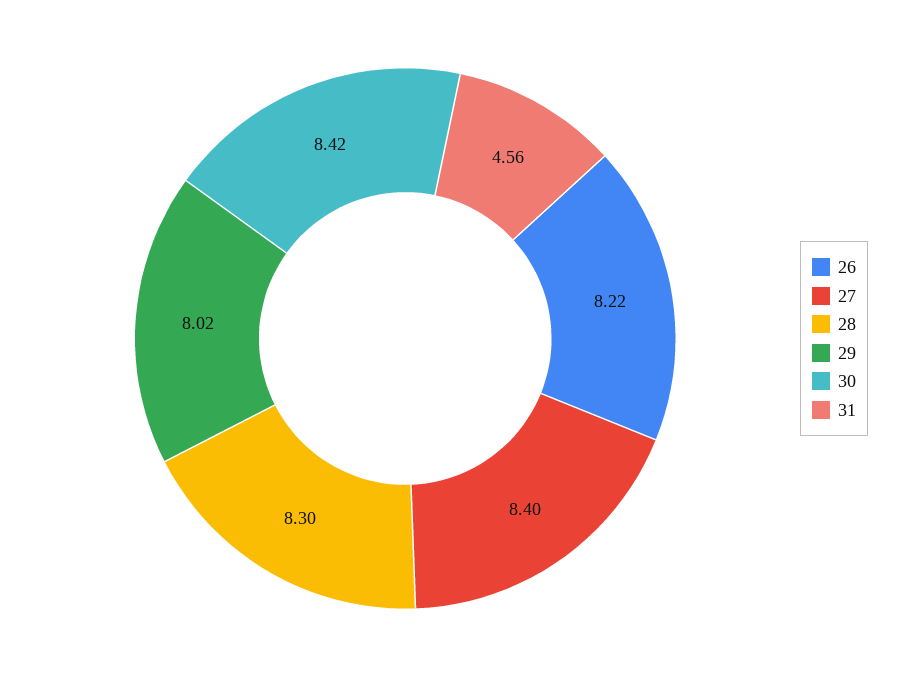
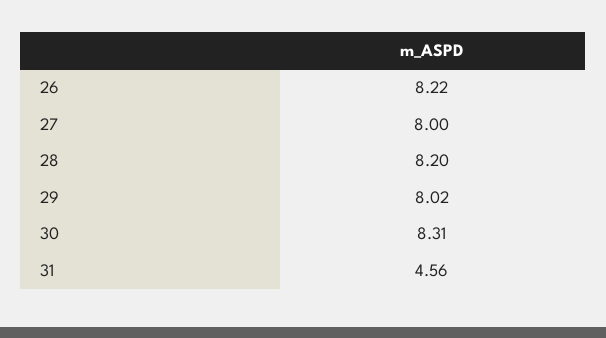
  {
    "26": 8.22,
-   "27": 8.4,
+   "27": 8,
-   "28": 8.3,
+   "28": 8.2,
    "29": 8.02,
-   "30": 8.42,
+   "30": 8.31,
    "31": 4.56
  }

